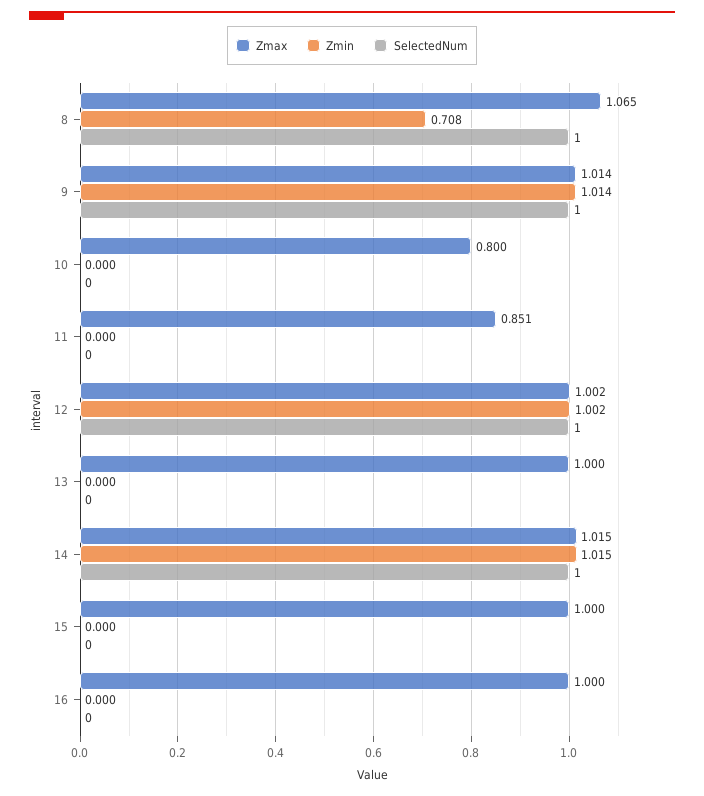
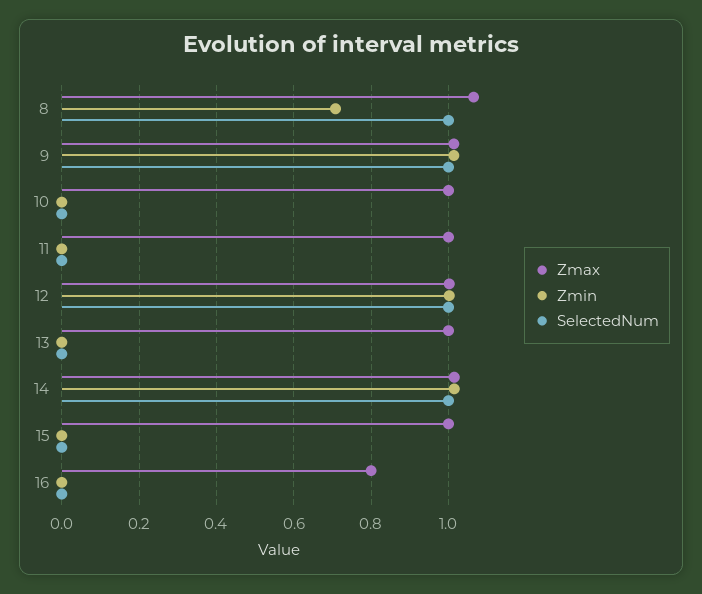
  {
    "Zmax": {
      "8": 1.065,
      "9": 1.014,
-     "10": 0.8,
+     "10": 1,
-     "11": 0.851,
+     "11": 1,
      "12": 1.002,
      "13": 1,
      "14": 1.015,
      "15": 1,
-     "16": 1
+     "16": 0.8
    },
    "Zmin": {
      "8": 0.708,
      "9": 1.014,
      "10": 0,
      "11": 0,
      "12": 1.002,
      "13": 0,
      "14": 1.015,
      "15": 0,
      "16": 0
    },
    "SelectedNum": {
      "8": 1,
      "9": 1,
      "10": 0,
      "11": 0,
      "12": 1,
      "13": 0,
      "14": 1,
      "15": 0,
      "16": 0
    }
  }

